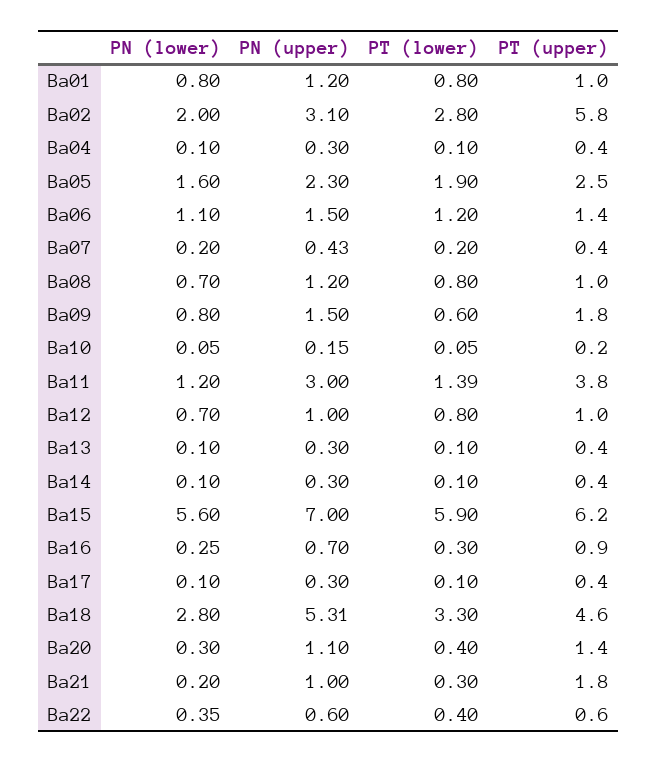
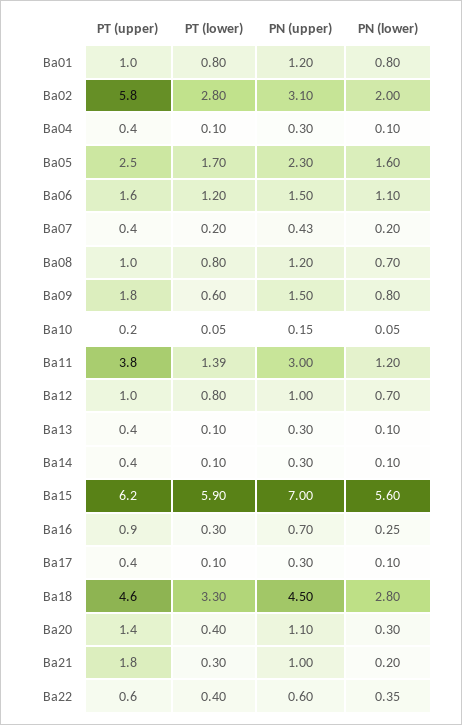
  {
    "PN (lower)": {
      "Ba01": 0.8,
      "Ba02": 2,
      "Ba04": 0.1,
      "Ba05": 1.6,
      "Ba06": 1.1,
      "Ba07": 0.2,
      "Ba08": 0.7,
      "Ba09": 0.8,
      "Ba10": 0.05,
      "Ba11": 1.2,
      "Ba12": 0.7,
      "Ba13": 0.1,
      "Ba14": 0.1,
      "Ba15": 5.6,
      "Ba16": 0.25,
      "Ba17": 0.1,
      "Ba18": 2.8,
      "Ba20": 0.3,
      "Ba21": 0.2,
      "Ba22": 0.35
    },
    "PN (upper)": {
      "Ba01": 1.2,
      "Ba02": 3.1,
      "Ba04": 0.3,
      "Ba05": 2.3,
      "Ba06": 1.5,
      "Ba07": 0.43,
      "Ba08": 1.2,
      "Ba09": 1.5,
      "Ba10": 0.15,
      "Ba11": 3,
      "Ba12": 1,
      "Ba13": 0.3,
      "Ba14": 0.3,
      "Ba15": 7,
      "Ba16": 0.7,
      "Ba17": 0.3,
-     "Ba18": 5.31,
+     "Ba18": 4.5,
      "Ba20": 1.1,
      "Ba21": 1,
      "Ba22": 0.6
    },
    "PT (lower)": {
      "Ba01": 0.8,
      "Ba02": 2.8,
      "Ba04": 0.1,
-     "Ba05": 1.9,
+     "Ba05": 1.7,
      "Ba06": 1.2,
      "Ba07": 0.2,
      "Ba08": 0.8,
      "Ba09": 0.6,
      "Ba10": 0.05,
      "Ba11": 1.39,
      "Ba12": 0.8,
      "Ba13": 0.1,
      "Ba14": 0.1,
      "Ba15": 5.9,
      "Ba16": 0.3,
      "Ba17": 0.1,
      "Ba18": 3.3,
      "Ba20": 0.4,
      "Ba21": 0.3,
      "Ba22": 0.4
    },
    "PT (upper)": {
      "Ba01": 1,
      "Ba02": 5.8,
      "Ba04": 0.4,
      "Ba05": 2.5,
-     "Ba06": 1.4,
+     "Ba06": 1.6,
      "Ba07": 0.4,
      "Ba08": 1,
      "Ba09": 1.8,
      "Ba10": 0.2,
      "Ba11": 3.8,
      "Ba12": 1,
      "Ba13": 0.4,
      "Ba14": 0.4,
      "Ba15": 6.2,
      "Ba16": 0.9,
      "Ba17": 0.4,
      "Ba18": 4.6,
      "Ba20": 1.4,
      "Ba21": 1.8,
      "Ba22": 0.6
    }
  }

